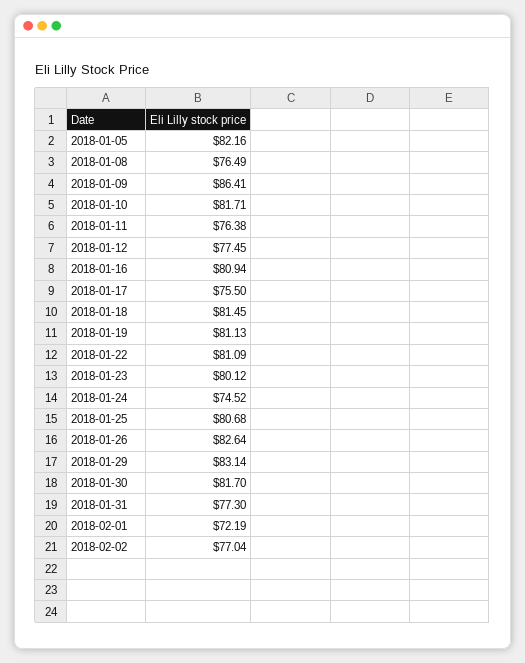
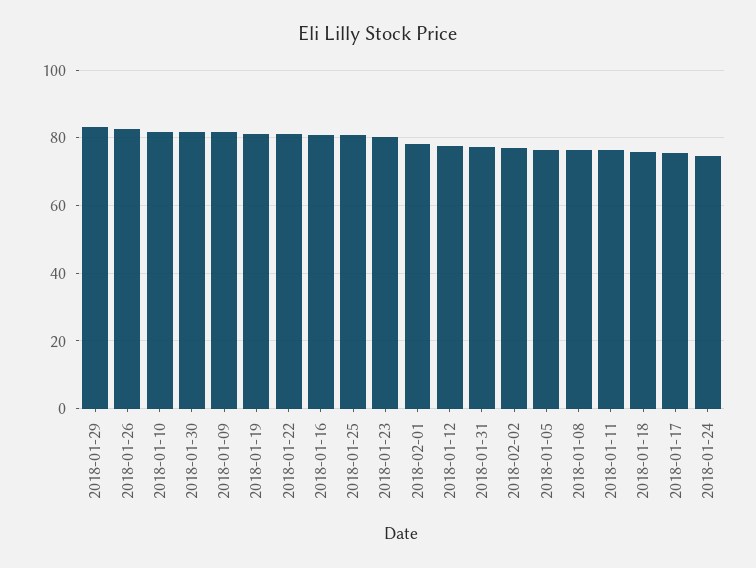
  {
-   "2018-01-05": 82.16,
+   "2018-01-05": 76,
    "2018-01-08": 76.49,
-   "2018-01-09": 86.41,
+   "2018-01-09": 82,
    "2018-01-10": 81.71,
    "2018-01-11": 76.38,
    "2018-01-12": 77.45,
    "2018-01-16": 80.94,
    "2018-01-17": 75.5,
-   "2018-01-18": 81.45,
+   "2018-01-18": 76,
    "2018-01-19": 81.13,
    "2018-01-22": 81.09,
    "2018-01-23": 80.12,
    "2018-01-24": 74.52,
    "2018-01-25": 80.68,
    "2018-01-26": 82.64,
    "2018-01-29": 83.14,
    "2018-01-30": 81.7,
    "2018-01-31": 77.3,
-   "2018-02-01": 72.19,
+   "2018-02-01": 78,
    "2018-02-02": 77.04
  }

